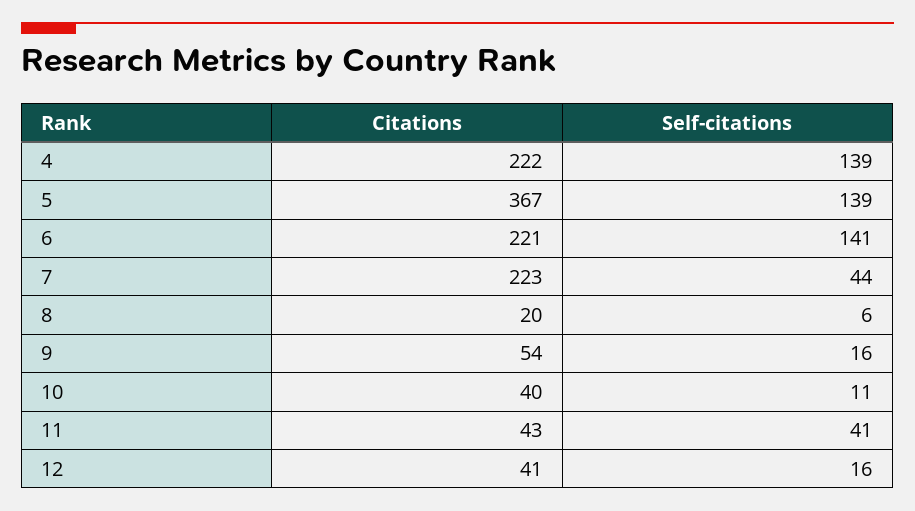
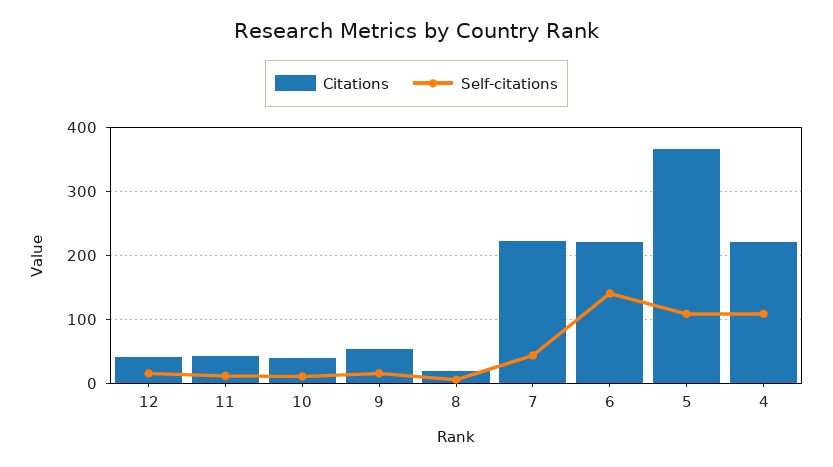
  {
    "Citations": {
      "4": 222,
      "5": 367,
      "6": 221,
      "7": 223,
      "8": 20,
      "9": 54,
      "10": 40,
      "11": 43,
      "12": 41
    },
    "Self-citations": {
-     "4": 139,
+     "4": 110,
-     "5": 139,
+     "5": 110,
      "6": 141,
      "7": 44,
      "8": 6,
      "9": 16,
      "10": 11,
-     "11": 41,
+     "11": 10,
      "12": 16
    }
  }

